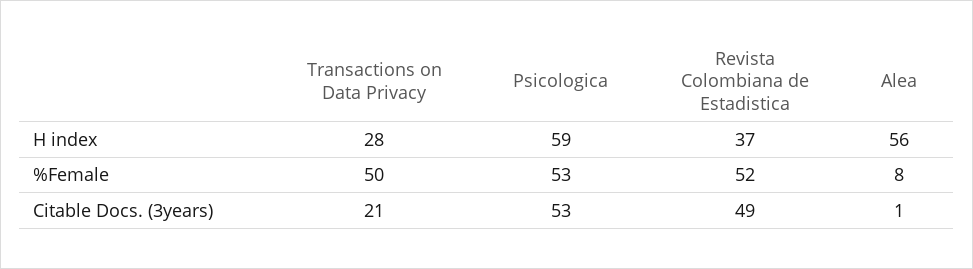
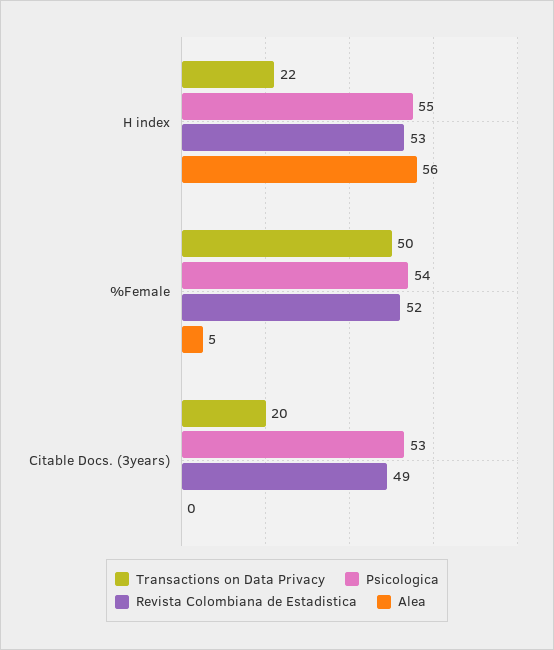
  {
    "Transactions on Data Privacy": {
-     "H index": 28,
+     "H index": 22,
      "%Female": 50,
-     "Citable Docs. (3years)": 21
+     "Citable Docs. (3years)": 20
    },
    "Psicologica": {
-     "H index": 59,
+     "H index": 55,
-     "%Female": 53,
+     "%Female": 54,
      "Citable Docs. (3years)": 53
    },
    "Revista Colombiana de Estadistica": {
-     "H index": 37,
+     "H index": 53,
      "%Female": 52,
      "Citable Docs. (3years)": 49
    },
    "Alea": {
      "H index": 56,
-     "%Female": 8,
+     "%Female": 5,
-     "Citable Docs. (3years)": 1
+     "Citable Docs. (3years)": 0
    }
  }

